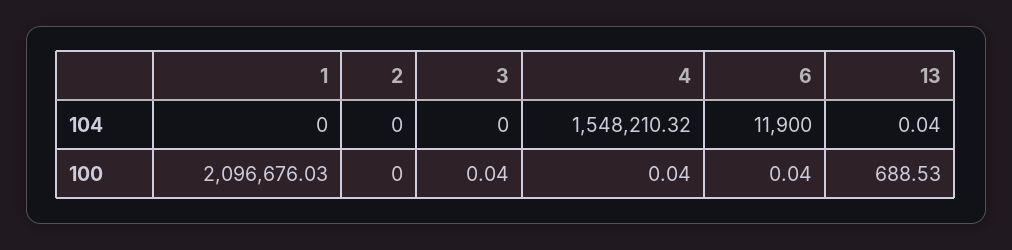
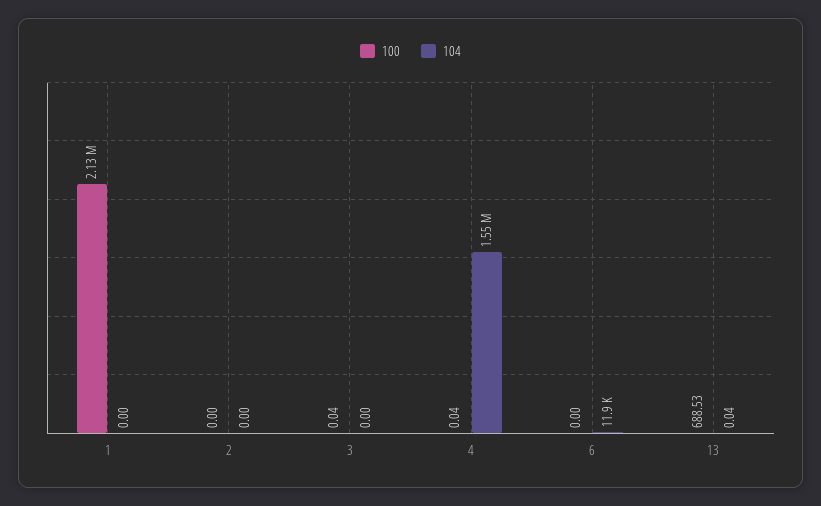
  {
    "104": {
      "1": 0,
      "2": 0,
      "3": 0,
      "4": 1548210.32,
      "6": 11900,
      "13": 0.04
    },
    "100": {
-     "1": 2096676.03,
+     "1": 2130000,
      "2": 0,
      "3": 0.04,
      "4": 0.04,
-     "6": 0.04,
+     "6": 0,
      "13": 688.53
    }
  }

